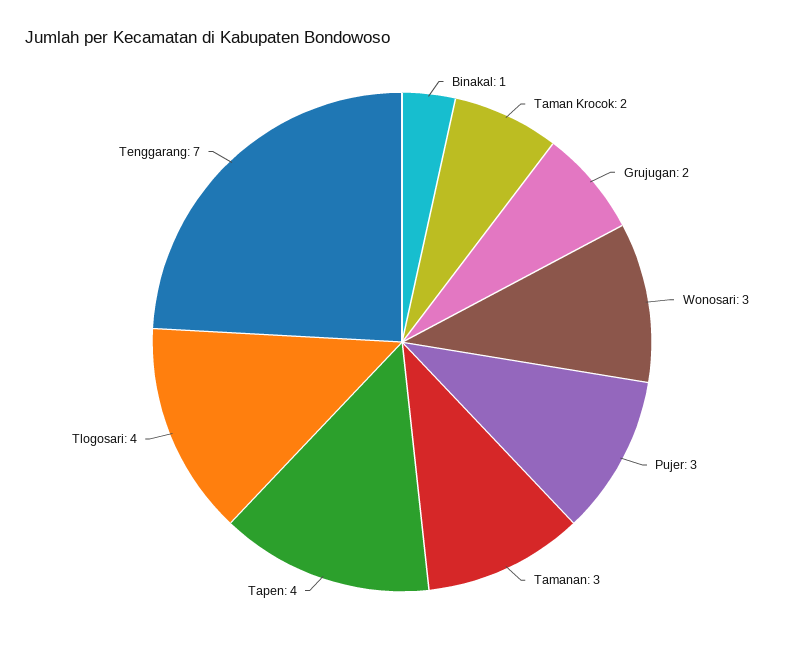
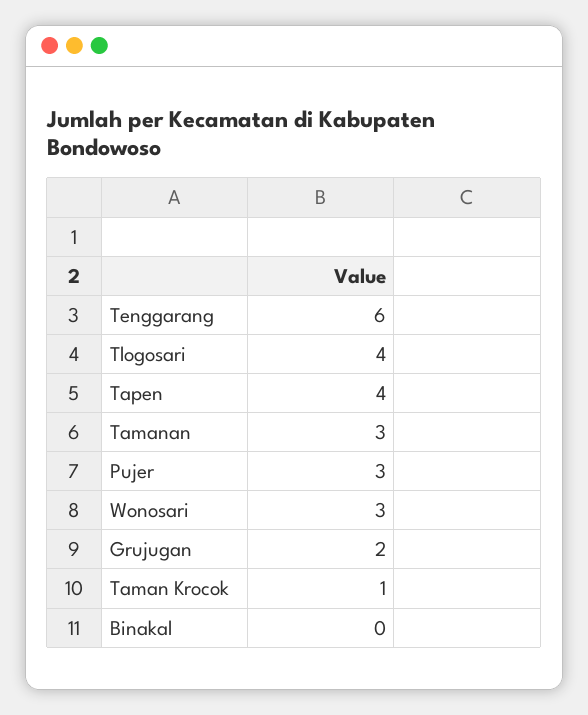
  {
-   "Binakal": 1,
+   "Binakal": 0,
-   "Taman Krocok": 2,
+   "Taman Krocok": 1,
    "Grujugan": 2,
    "Wonosari": 3,
    "Pujer": 3,
    "Tamanan": 3,
    "Tapen": 4,
    "Tlogosari": 4,
-   "Tenggarang": 7
+   "Tenggarang": 6
  }

